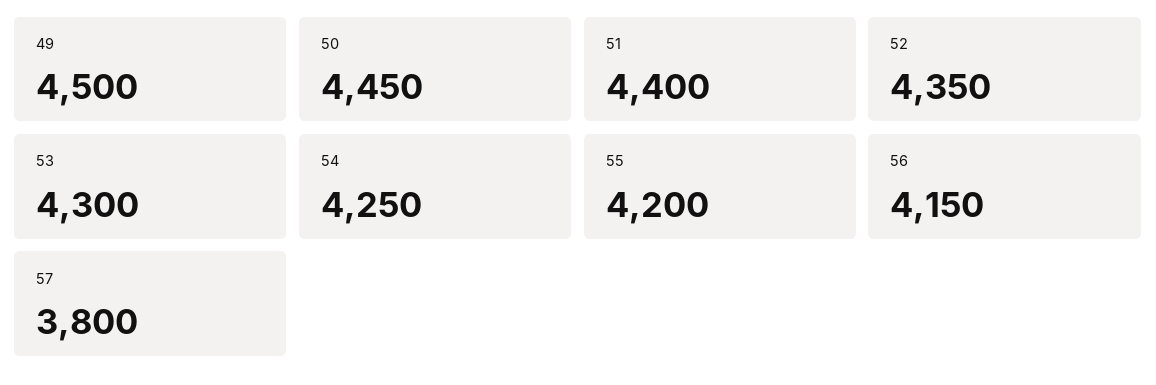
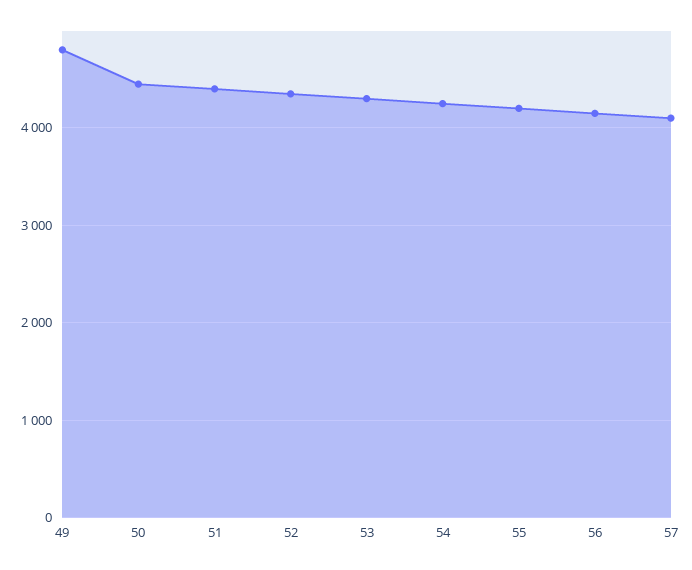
  {
-   "49": 4500,
+   "49": 4800,
    "50": 4450,
    "51": 4400,
    "52": 4350,
    "53": 4300,
    "54": 4250,
    "55": 4200,
    "56": 4150,
-   "57": 3800
+   "57": 4100
  }

